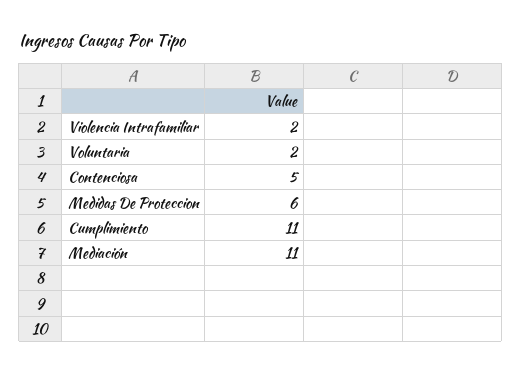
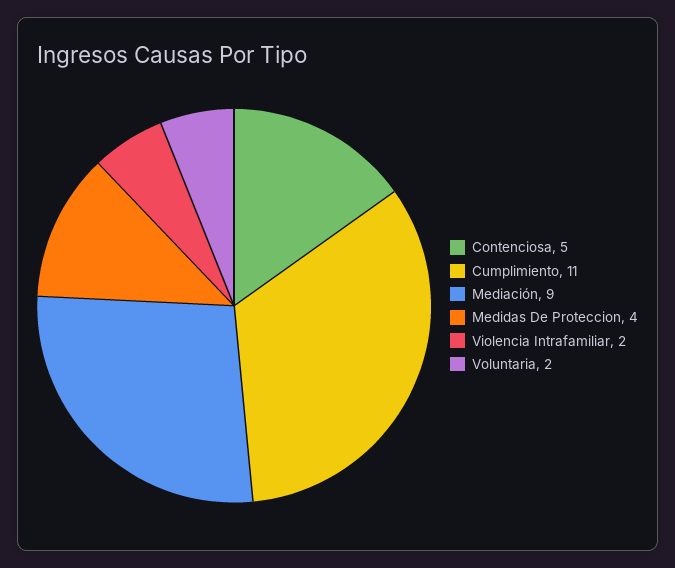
  {
    "Violencia Intrafamiliar": 2,
    "Voluntaria": 2,
    "Contenciosa": 5,
-   "Medidas De Proteccion": 6,
+   "Medidas De Proteccion": 4,
    "Cumplimiento": 11,
-   "Mediación": 11
+   "Mediación": 9
  }

